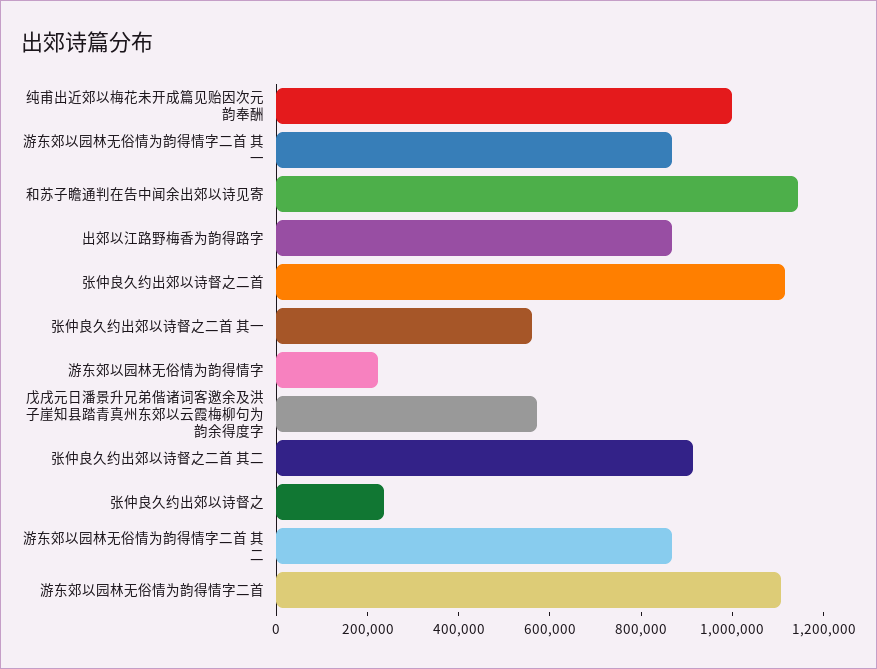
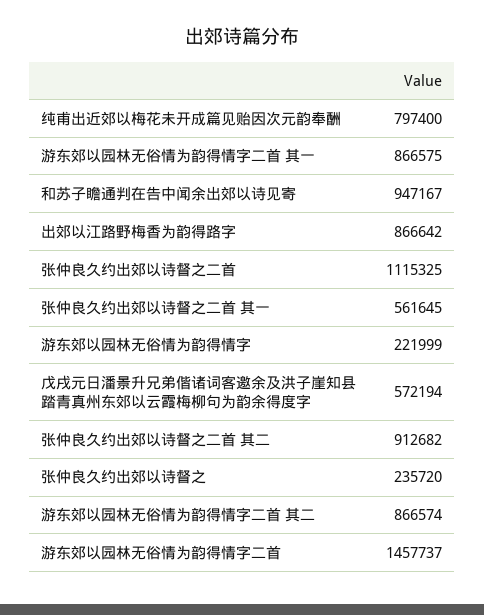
  {
-   "纯甫出近郊以梅花未开成篇见贻因次元韵奉酬": 1000000,
+   "纯甫出近郊以梅花未开成篇见贻因次元韵奉酬": 797400,
    "游东郊以园林无俗情为韵得情字二首 其一": 866575,
-   "和苏子瞻通判在告中闻余出郊以诗见寄": 1150000,
+   "和苏子瞻通判在告中闻余出郊以诗见寄": 947167,
    "出郊以江路野梅香为韵得路字": 866642,
    "张仲良久约出郊以诗督之二首": 1115325,
    "张仲良久约出郊以诗督之二首 其一": 561645,
    "游东郊以园林无俗情为韵得情字": 221999,
    "戊戌元日潘景升兄弟偕诸词客邀余及洪子崖知县踏青真州东郊以云霞梅柳句为韵余得度字": 572194,
    "张仲良久约出郊以诗督之二首 其二": 912682,
    "张仲良久约出郊以诗督之": 235720,
    "游东郊以园林无俗情为韵得情字二首 其二": 866574,
-   "游东郊以园林无俗情为韵得情字二首": 1100000
+   "游东郊以园林无俗情为韵得情字二首": 1457737
  }

